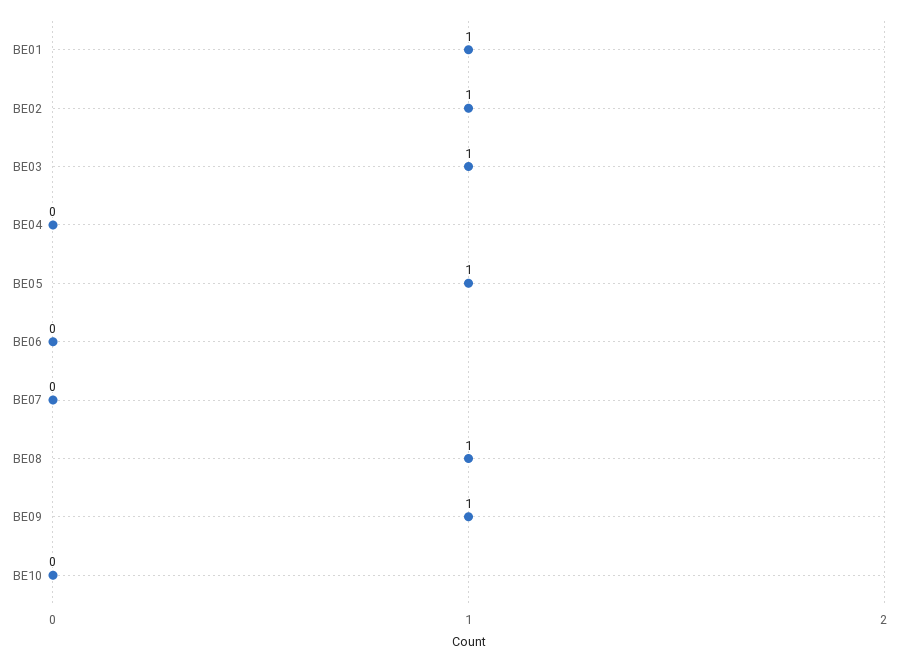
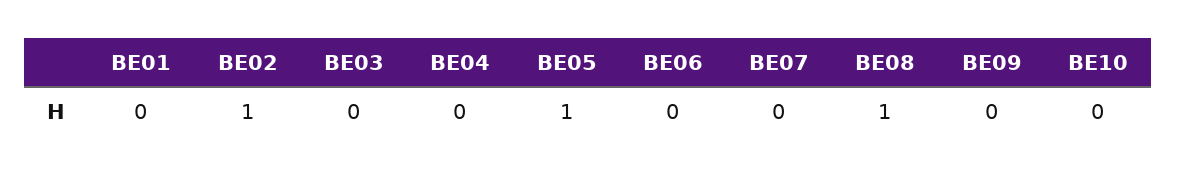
  {
-   "BE01": 1,
+   "BE01": 0,
    "BE02": 1,
-   "BE03": 1,
+   "BE03": 0,
    "BE04": 0,
    "BE05": 1,
    "BE06": 0,
    "BE07": 0,
    "BE08": 1,
-   "BE09": 1,
+   "BE09": 0,
    "BE10": 0
  }

